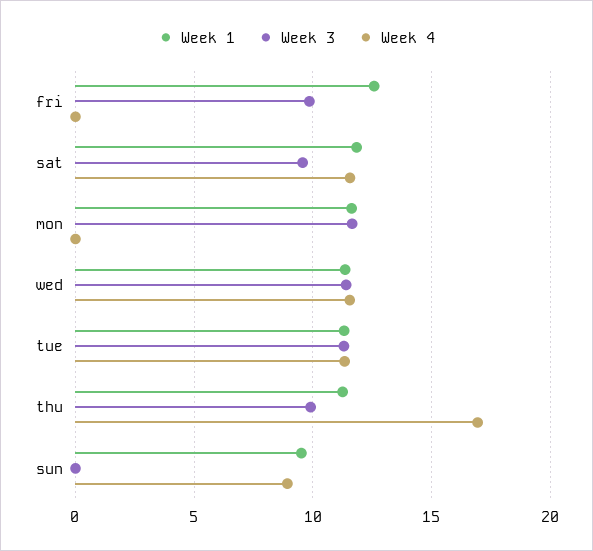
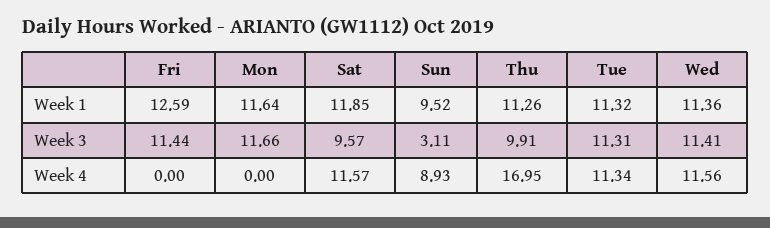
  {
    "Week 1": {
      "fri": 12.59,
      "sat": 11.85,
      "mon": 11.64,
      "wed": 11.36,
      "tue": 11.32,
      "thu": 11.26,
      "sun": 9.52
    },
    "Week 3": {
-     "fri": 10,
+     "fri": 11.44,
      "sat": 9.57,
      "mon": 11.66,
      "wed": 11.41,
      "tue": 11.31,
      "thu": 9.91,
-     "sun": 0
+     "sun": 3.11
    },
    "Week 4": {
      "fri": 0,
      "sat": 11.57,
      "mon": 0,
      "wed": 11.56,
      "tue": 11.34,
      "thu": 16.95,
      "sun": 8.93
    }
  }

